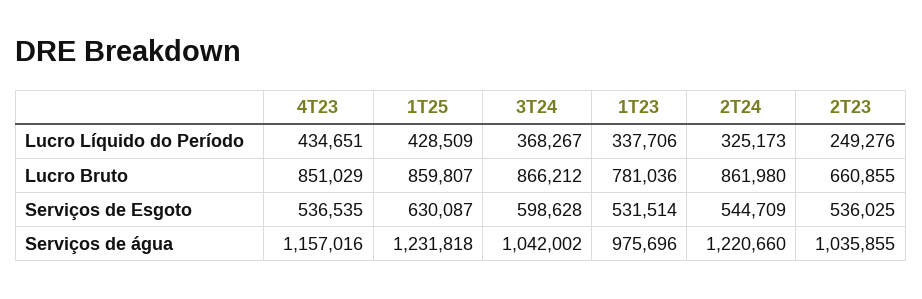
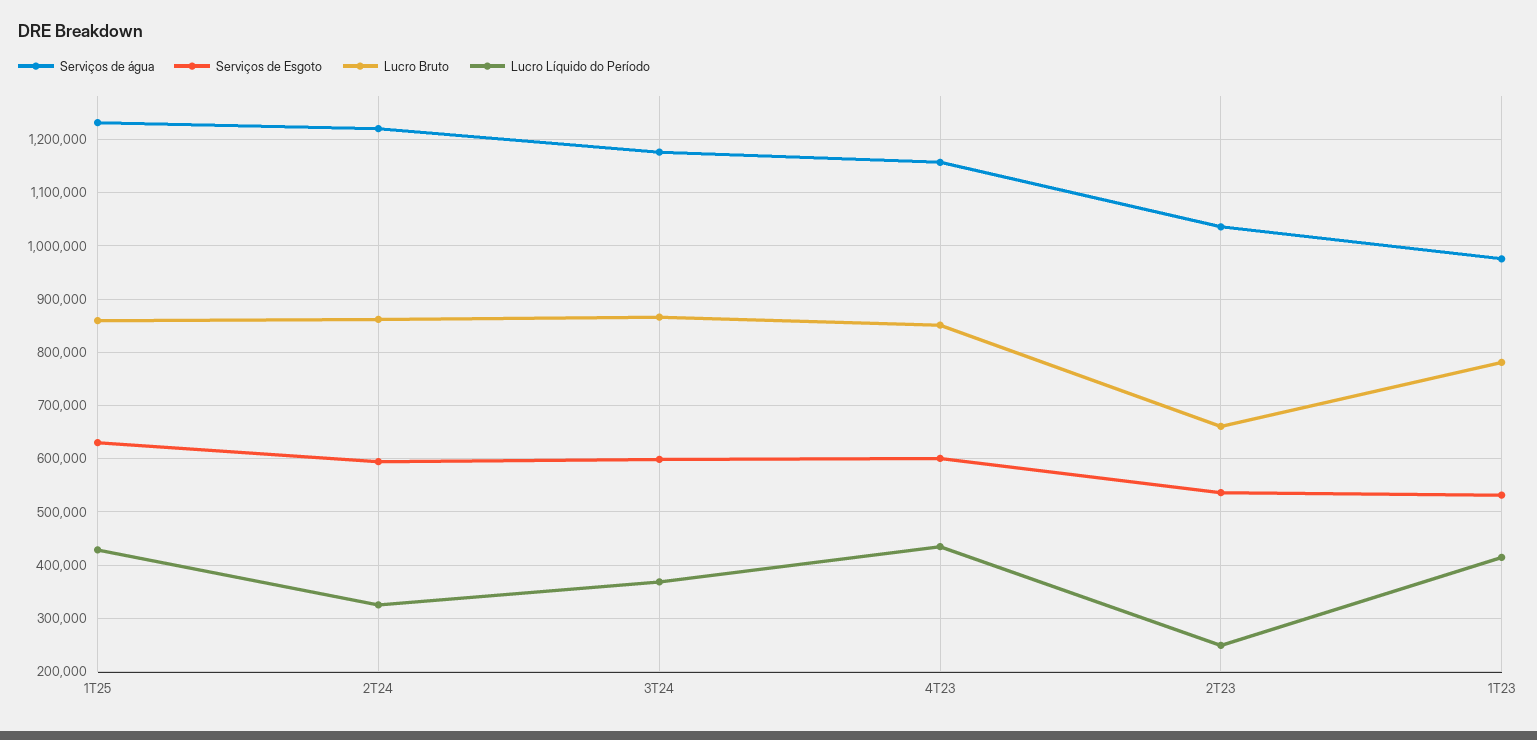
  {
    "Lucro Líquido do Período": {
      "4T23": 434651,
      "1T25": 428509,
      "3T24": 368267,
-     "1T23": 337706,
+     "1T23": 420000,
      "2T24": 325173,
      "2T23": 249276
    },
    "Lucro Bruto": {
      "4T23": 851029,
      "1T25": 859807,
      "3T24": 866212,
      "1T23": 781036,
      "2T24": 861980,
      "2T23": 660855
    },
    "Serviços de Esgoto": {
-     "4T23": 536535,
+     "4T23": 600000,
      "1T25": 630087,
      "3T24": 598628,
      "1T23": 531514,
-     "2T24": 544709,
+     "2T24": 600000,
      "2T23": 536025
    },
    "Serviços de água": {
      "4T23": 1157016,
      "1T25": 1231818,
-     "3T24": 1042002,
+     "3T24": 1180000,
      "1T23": 975696,
      "2T24": 1220660,
      "2T23": 1035855
    }
  }

